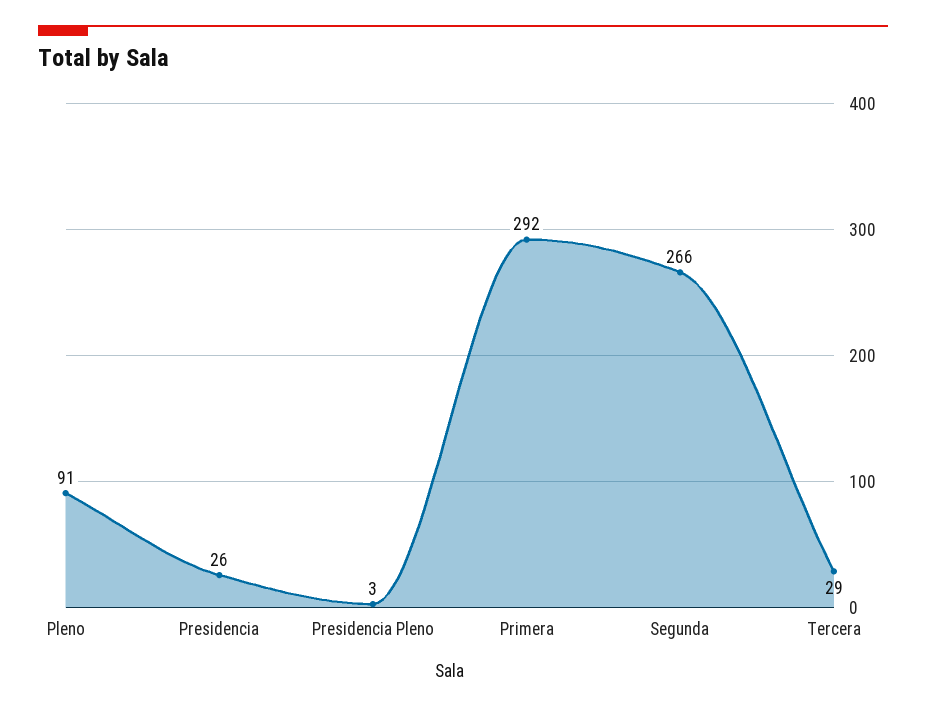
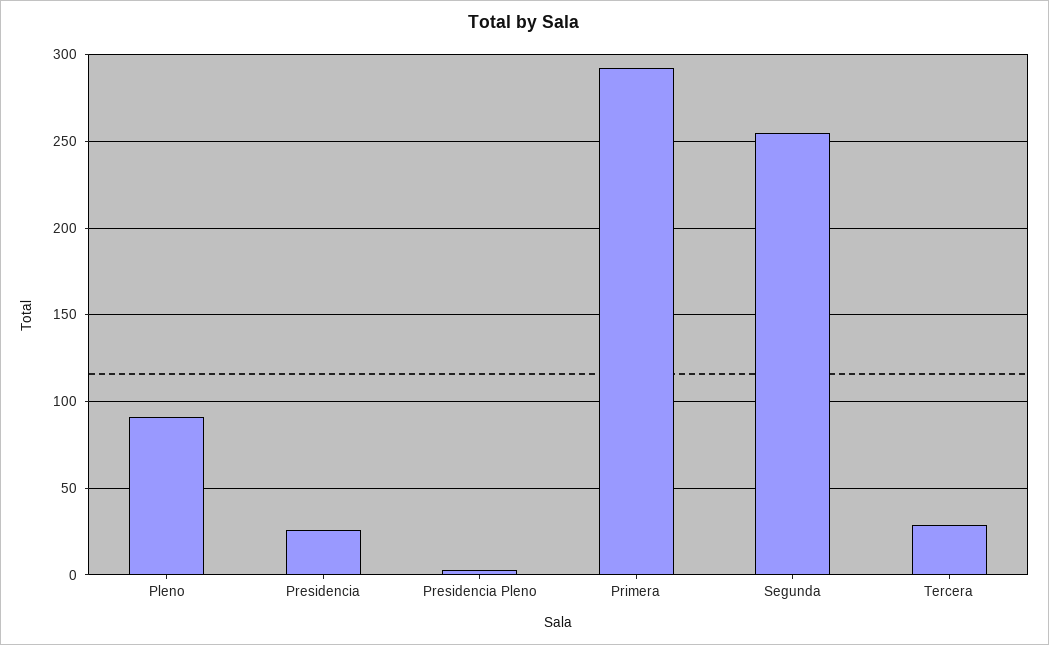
  {
    "Pleno": 91,
    "Presidencia": 26,
    "Presidencia Pleno": 3,
    "Primera": 292,
-   "Segunda": 266,
+   "Segunda": 255,
    "Tercera": 29
  }

